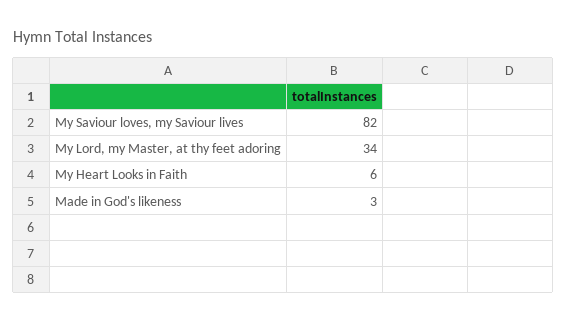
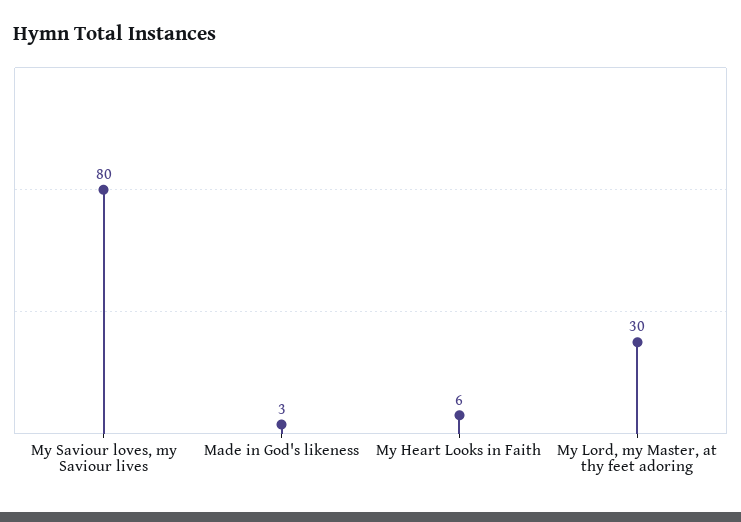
  {
-   "My Saviour loves, my Saviour lives": 82,
+   "My Saviour loves, my Saviour lives": 80,
-   "My Lord, my Master, at thy feet adoring": 34,
+   "My Lord, my Master, at thy feet adoring": 30,
    "My Heart Looks in Faith": 6,
    "Made in God's likeness": 3
  }

